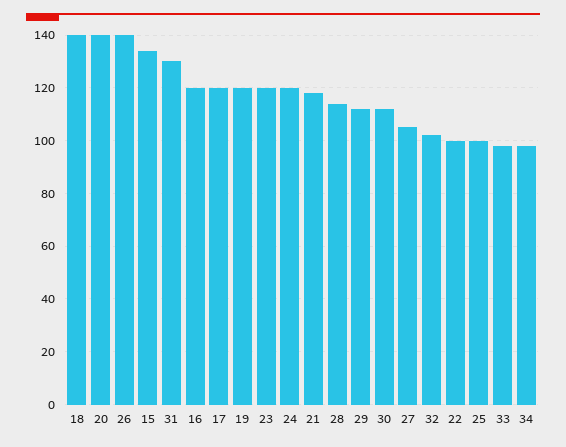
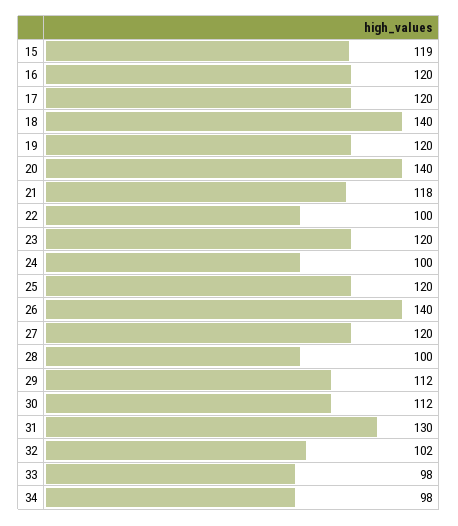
  {
    "18": 140,
    "20": 140,
    "26": 140,
-   "15": 135,
+   "15": 119,
    "31": 130,
    "16": 120,
    "17": 120,
    "19": 120,
    "23": 120,
-   "24": 120,
+   "24": 100,
    "21": 118,
-   "28": 115,
+   "28": 100,
    "29": 112,
    "30": 112,
-   "27": 105,
+   "27": 120,
    "32": 102,
    "22": 100,
-   "25": 100,
+   "25": 120,
    "33": 98,
    "34": 98
  }

